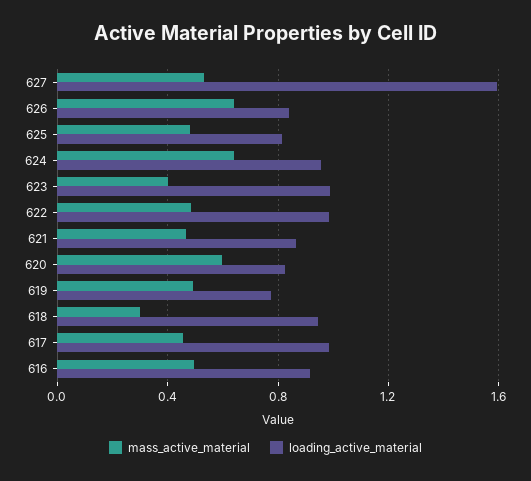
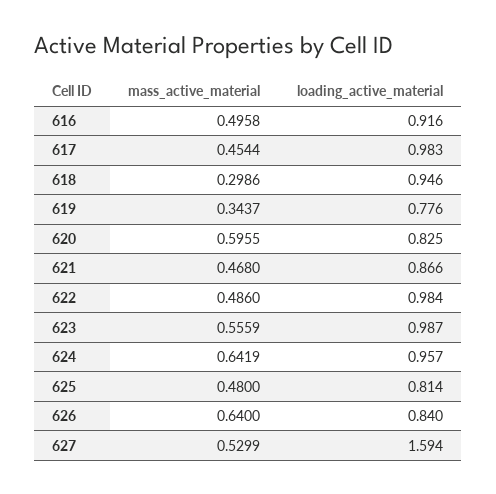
  {
    "mass_active_material": {
      "627": 0.5299,
      "626": 0.64,
      "625": 0.48,
      "624": 0.6419,
-     "623": 0.4,
+     "623": 0.5559,
      "622": 0.486,
      "621": 0.468,
      "620": 0.5955,
-     "619": 0.5,
+     "619": 0.3437,
      "618": 0.2986,
      "617": 0.4544,
      "616": 0.4958
    },
    "loading_active_material": {
      "627": 1.594,
      "626": 0.84,
      "625": 0.814,
      "624": 0.957,
      "623": 0.987,
      "622": 0.984,
      "621": 0.866,
      "620": 0.825,
      "619": 0.776,
      "618": 0.946,
      "617": 0.983,
      "616": 0.916
    }
  }

